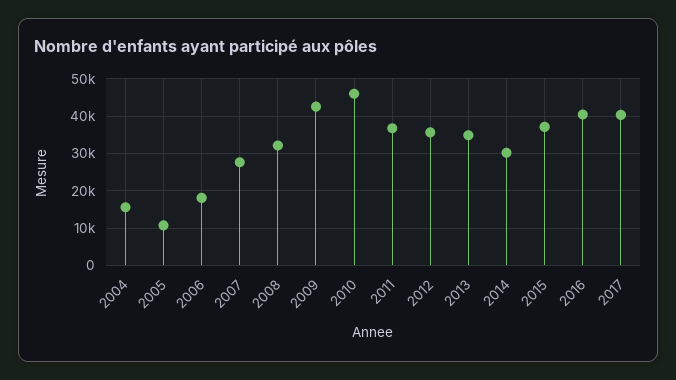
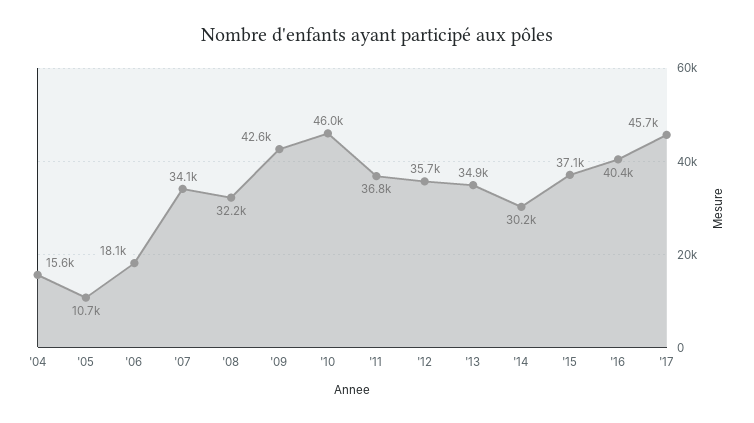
  {
    "2004": 15600,
    "2005": 10700,
    "2006": 18100,
-   "2007": 28000,
+   "2007": 34100,
    "2008": 32200,
    "2009": 42600,
    "2010": 46000,
    "2011": 36800,
    "2012": 35700,
    "2013": 34900,
    "2014": 30200,
    "2015": 37100,
    "2016": 40400,
-   "2017": 40000
+   "2017": 45700
  }

